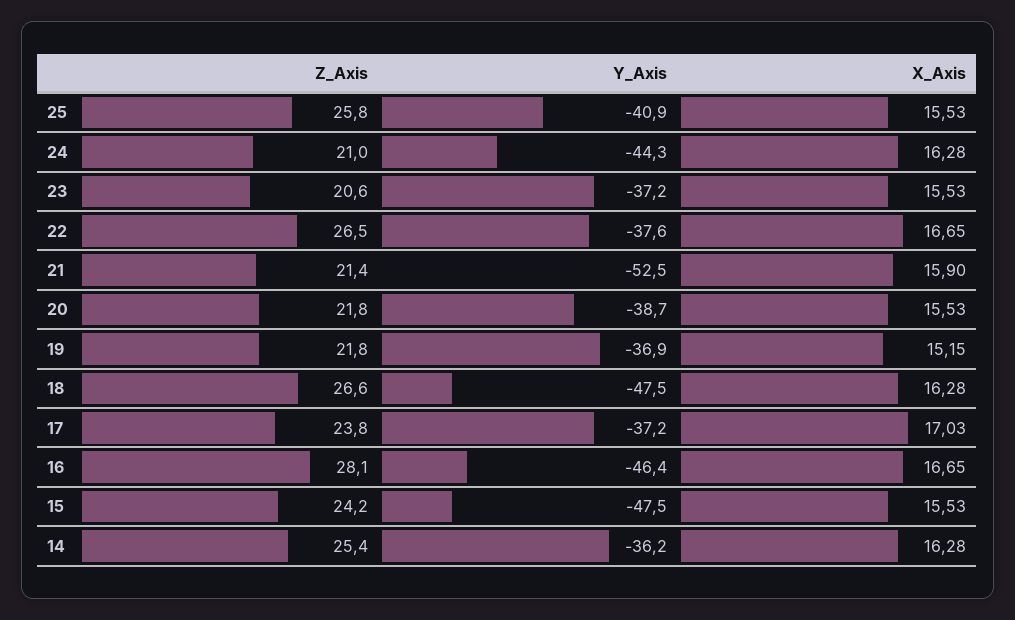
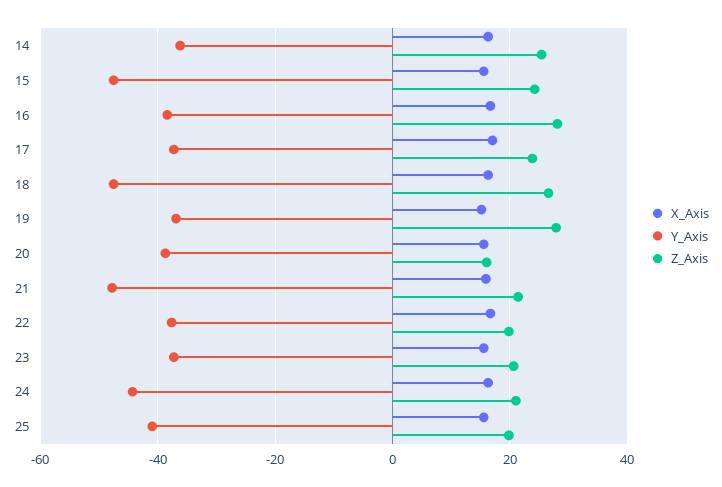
  {
    "Z_Axis": {
-     "25": 25.8,
+     "25": 20,
      "24": 21,
      "23": 20.6,
-     "22": 26.5,
+     "22": 20,
      "21": 21.4,
-     "20": 21.8,
+     "20": 16,
-     "19": 21.8,
+     "19": 28,
      "18": 26.6,
      "17": 23.8,
      "16": 28.1,
      "15": 24.2,
      "14": 25.4
    },
    "Y_Axis": {
      "25": -40.9,
      "24": -44.3,
      "23": -37.2,
      "22": -37.6,
-     "21": -52.5,
+     "21": -48,
      "20": -38.7,
      "19": -36.9,
      "18": -47.5,
      "17": -37.2,
-     "16": -46.4,
+     "16": -38,
      "15": -47.5,
      "14": -36.2
    },
    "X_Axis": {
      "25": 15.53,
      "24": 16.28,
      "23": 15.53,
      "22": 16.65,
      "21": 15.9,
      "20": 15.53,
      "19": 15.15,
      "18": 16.28,
      "17": 17.03,
      "16": 16.65,
      "15": 15.53,
      "14": 16.28
    }
  }

